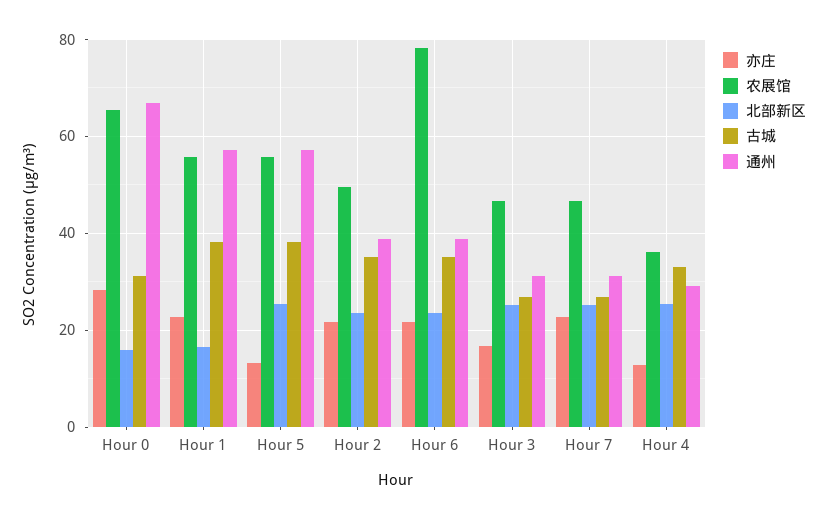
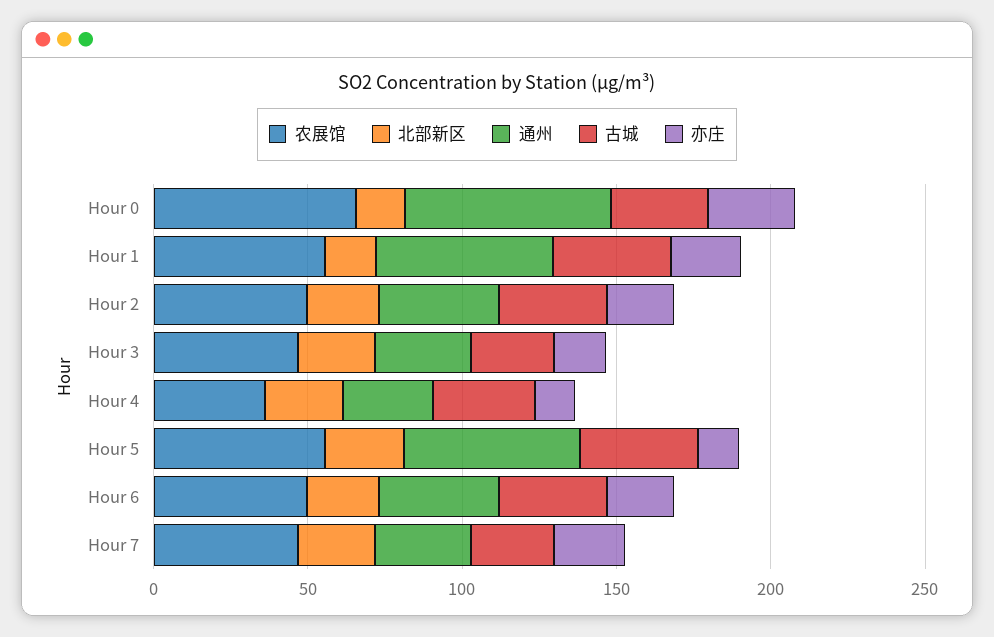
  {
    "亦庄": {
      "Hour 0": 28,
      "Hour 1": 22,
      "Hour 5": 14,
      "Hour 2": 22,
      "Hour 6": 22,
      "Hour 3": 16,
      "Hour 7": 22,
      "Hour 4": 12
    },
    "农展馆": {
      "Hour 0": 66,
      "Hour 1": 56,
      "Hour 5": 56,
      "Hour 2": 50,
-     "Hour 6": 78,
+     "Hour 6": 50,
      "Hour 3": 46,
      "Hour 7": 46,
      "Hour 4": 36
    },
    "北部新区": {
      "Hour 0": 16,
      "Hour 1": 16,
      "Hour 5": 26,
      "Hour 2": 24,
      "Hour 6": 24,
      "Hour 3": 26,
      "Hour 7": 26,
      "Hour 4": 26
    },
    "古城": {
      "Hour 0": 32,
      "Hour 1": 38,
      "Hour 5": 38,
      "Hour 2": 36,
      "Hour 6": 36,
      "Hour 3": 26,
      "Hour 7": 26,
      "Hour 4": 34
    },
    "通州": {
      "Hour 0": 66,
      "Hour 1": 58,
      "Hour 5": 58,
      "Hour 2": 38,
      "Hour 6": 38,
      "Hour 3": 32,
      "Hour 7": 32,
      "Hour 4": 30
    }
  }

